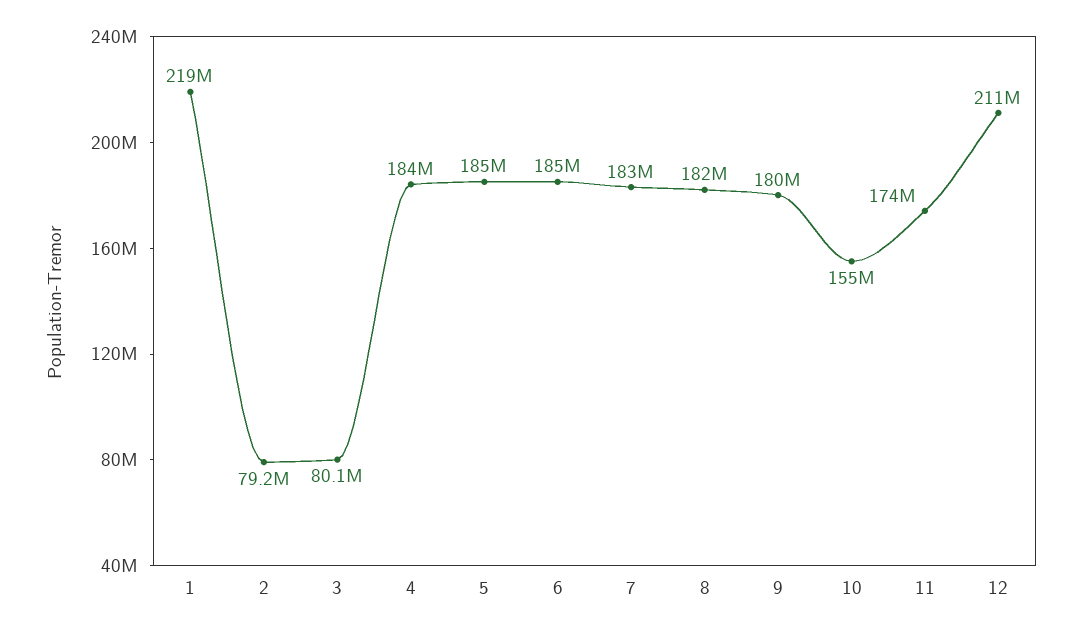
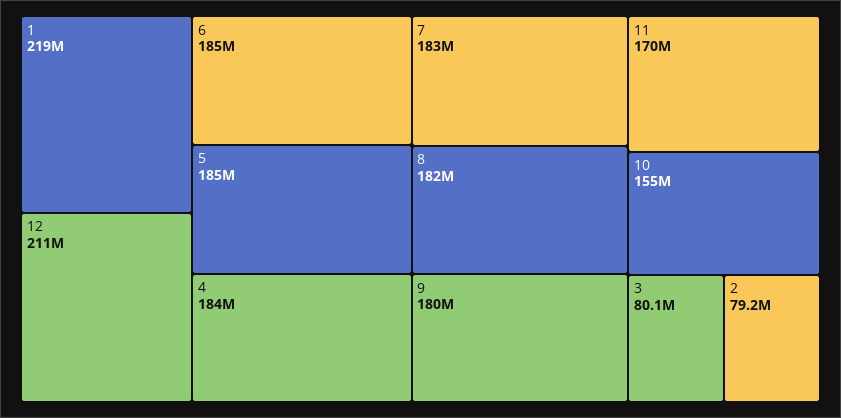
  {
    "1": 219000000,
    "2": 79200000,
    "3": 80100000,
    "4": 184000000,
    "5": 185000000,
    "6": 185000000,
    "7": 183000000,
    "8": 182000000,
    "9": 180000000,
    "10": 155000000,
-   "11": 174000000,
+   "11": 170000000,
    "12": 211000000
  }

